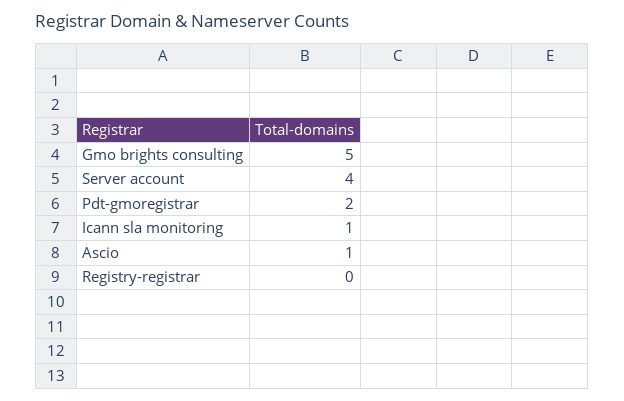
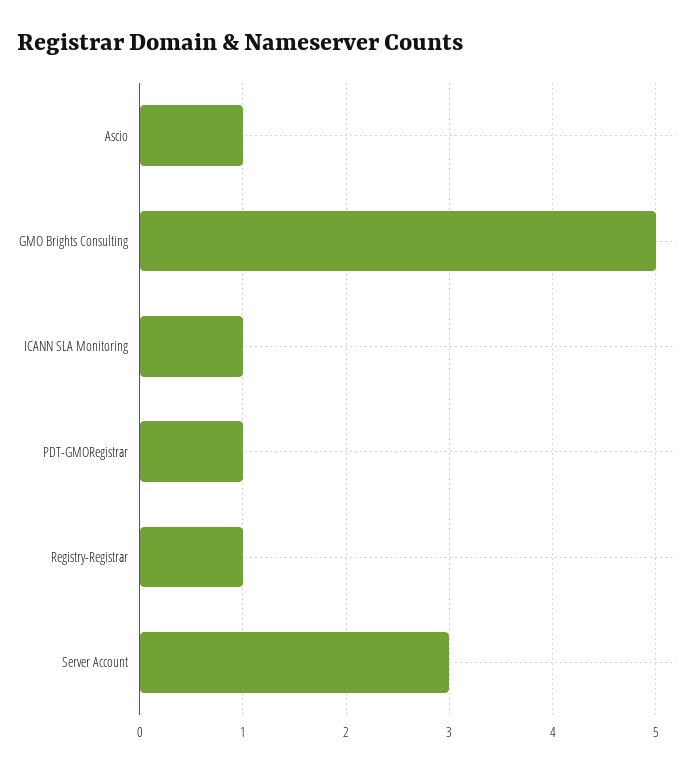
  {
    "Gmo brights consulting": 5,
-   "Server account": 4,
+   "Server account": 3,
-   "Pdt-gmoregistrar": 2,
+   "Pdt-gmoregistrar": 1,
    "Icann sla monitoring": 1,
    "Ascio": 1,
-   "Registry-registrar": 0
+   "Registry-registrar": 1
  }

